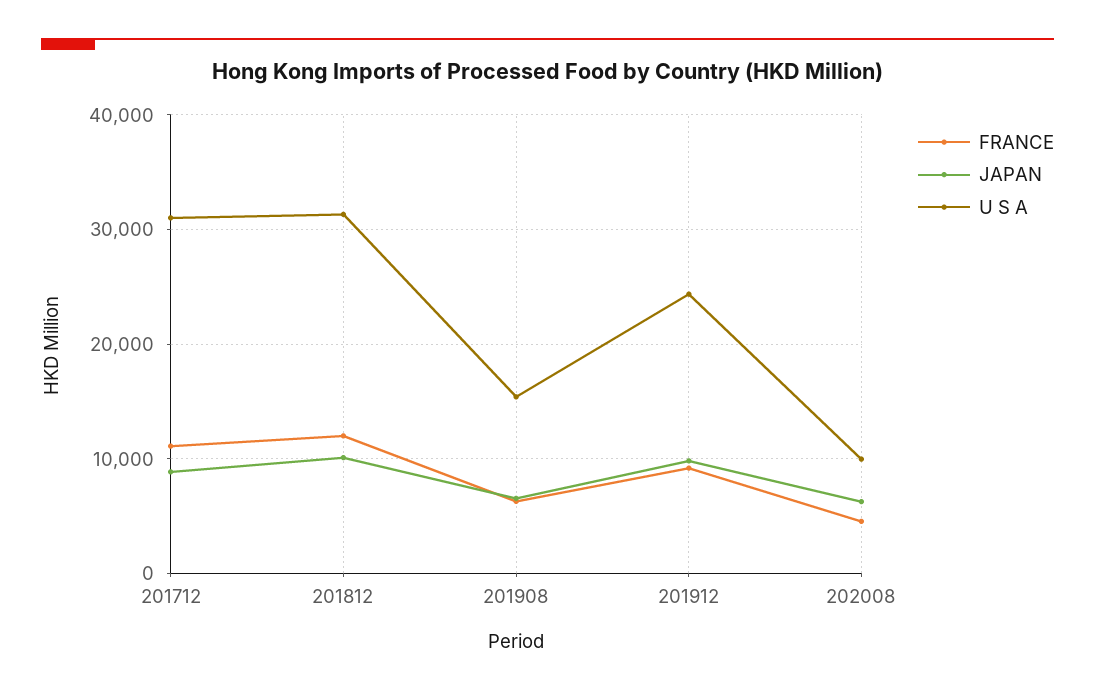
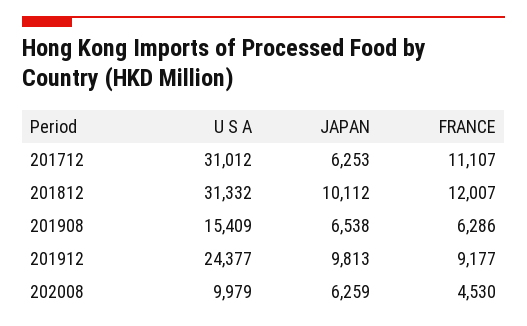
  {
    "FRANCE": {
      "201712": 11107,
      "201812": 12007,
      "201908": 6286,
      "201912": 9177,
      "202008": 4530
    },
    "JAPAN": {
-     "201712": 9000,
+     "201712": 6253,
      "201812": 10112,
      "201908": 6538,
      "201912": 9813,
      "202008": 6259
    },
    "U S A": {
      "201712": 31012,
      "201812": 31332,
      "201908": 15409,
      "201912": 24377,
      "202008": 9979
    }
  }

